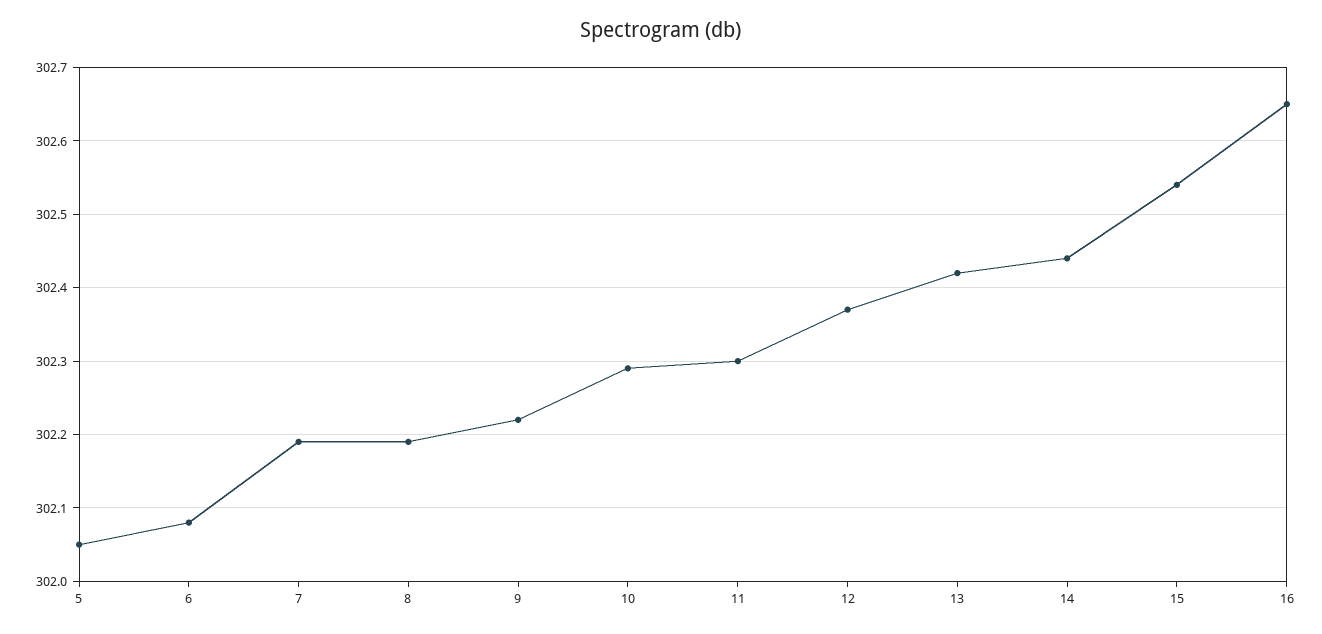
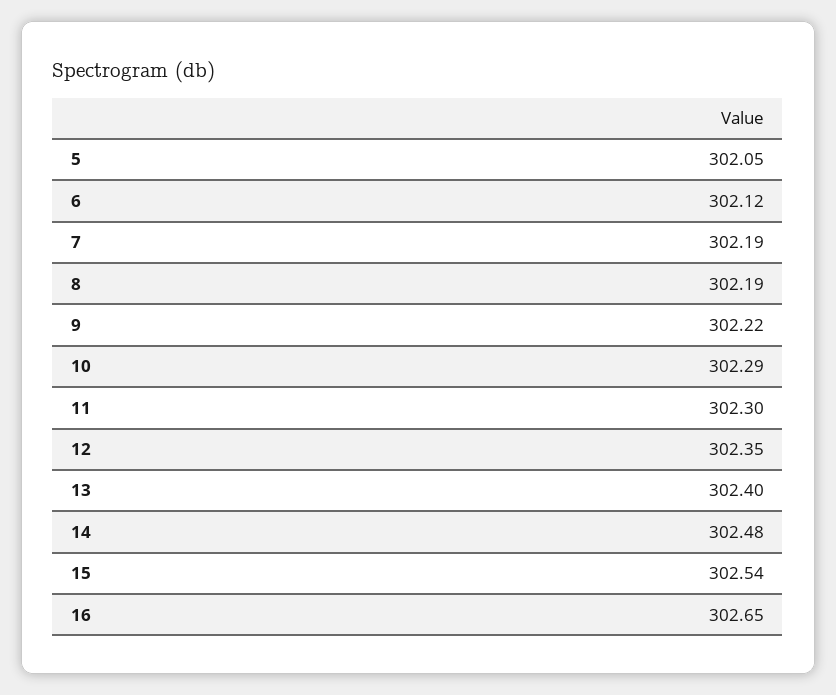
  {
    "5": 302.05,
-   "6": 302.08,
+   "6": 302.12,
    "7": 302.19,
    "8": 302.19,
    "9": 302.22,
    "10": 302.29,
    "11": 302.3,
-   "12": 302.37,
+   "12": 302.35,
-   "13": 302.42,
+   "13": 302.4,
-   "14": 302.44,
+   "14": 302.48,
    "15": 302.54,
    "16": 302.65
  }

